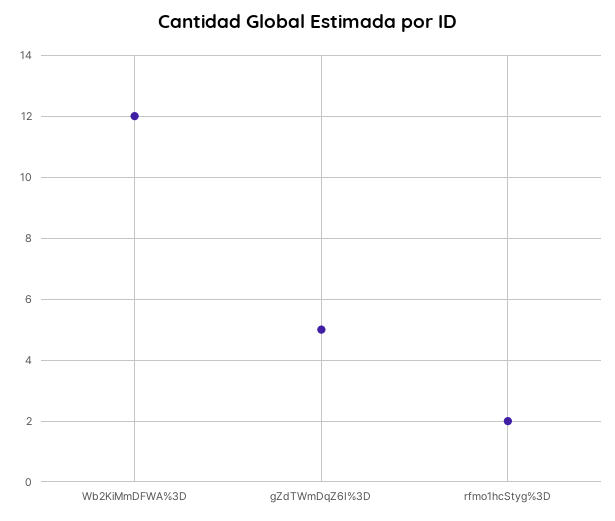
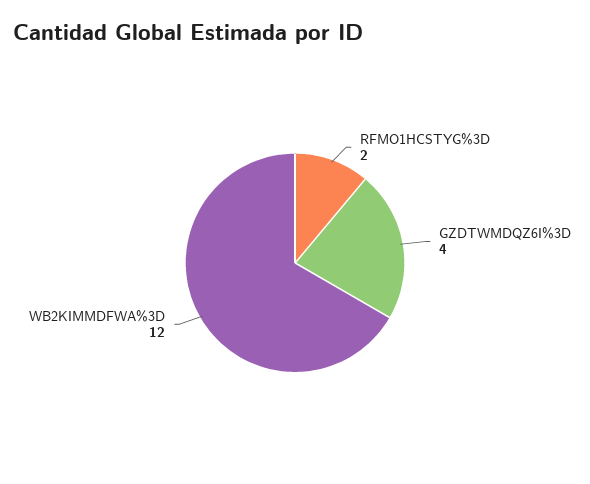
  {
    "Wb2KiMmDFWA%3D": 12,
-   "gZdTWmDqZ6I%3D": 5,
+   "gZdTWmDqZ6I%3D": 4,
    "rfmo1hcStyg%3D": 2
  }

